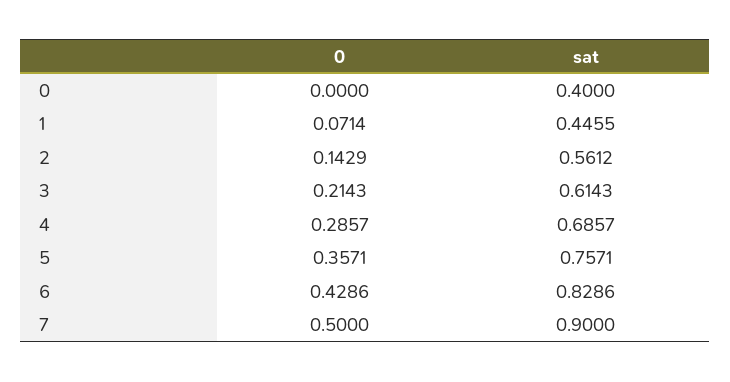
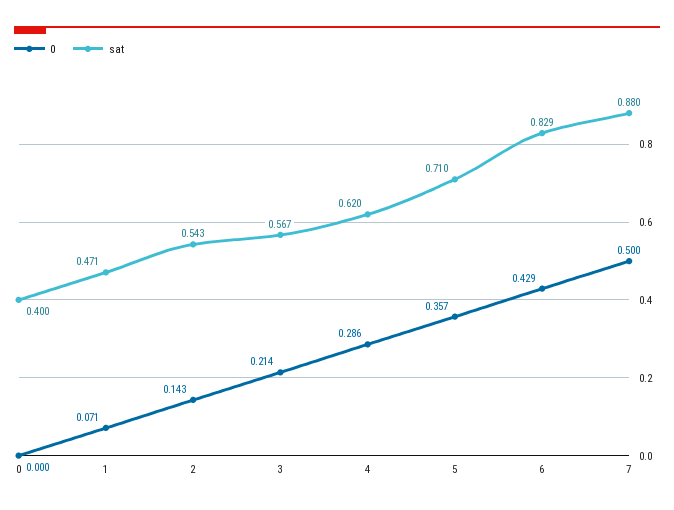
  {
    "0": {
      "0": 0,
      "1": 0.0714,
      "2": 0.1429,
      "3": 0.2143,
      "4": 0.2857,
      "5": 0.3571,
      "6": 0.4286,
      "7": 0.5
    },
    "sat": {
      "0": 0.4,
-     "1": 0.4455,
+     "1": 0.471,
-     "2": 0.5612,
+     "2": 0.543,
-     "3": 0.6143,
+     "3": 0.567,
-     "4": 0.6857,
+     "4": 0.62,
-     "5": 0.7571,
+     "5": 0.71,
      "6": 0.8286,
-     "7": 0.9
+     "7": 0.88
    }
  }

